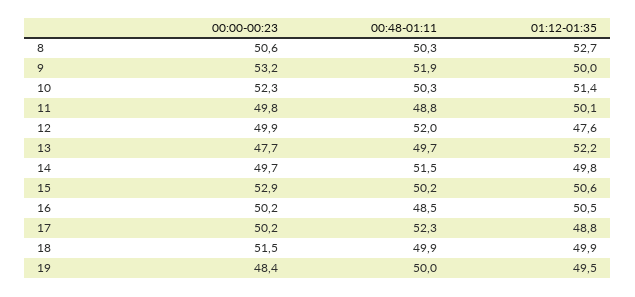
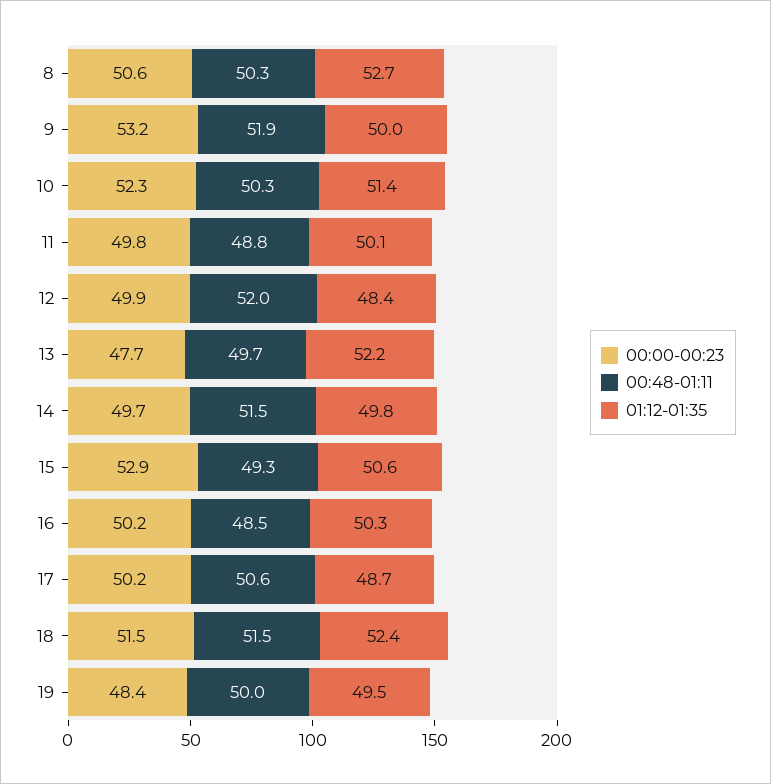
  {
    "00:00-00:23": {
      "8": 50.6,
      "9": 53.2,
      "10": 52.3,
      "11": 49.8,
      "12": 49.9,
      "13": 47.7,
      "14": 49.7,
      "15": 52.9,
      "16": 50.2,
      "17": 50.2,
      "18": 51.5,
      "19": 48.4
    },
    "00:48-01:11": {
      "8": 50.3,
      "9": 51.9,
      "10": 50.3,
      "11": 48.8,
      "12": 52,
      "13": 49.7,
      "14": 51.5,
-     "15": 50.2,
+     "15": 49.3,
      "16": 48.5,
-     "17": 52.3,
+     "17": 50.6,
-     "18": 49.9,
+     "18": 51.5,
      "19": 50
    },
    "01:12-01:35": {
      "8": 52.7,
      "9": 50,
      "10": 51.4,
      "11": 50.1,
-     "12": 47.6,
+     "12": 48.4,
      "13": 52.2,
      "14": 49.8,
      "15": 50.6,
-     "16": 50.5,
+     "16": 50.3,
-     "17": 48.8,
+     "17": 48.7,
-     "18": 49.9,
+     "18": 52.4,
      "19": 49.5
    }
  }

